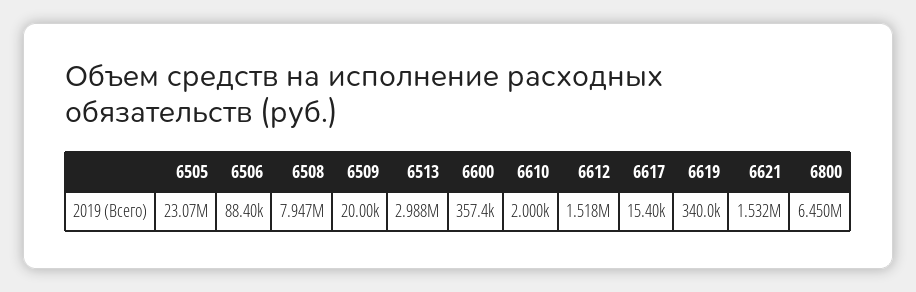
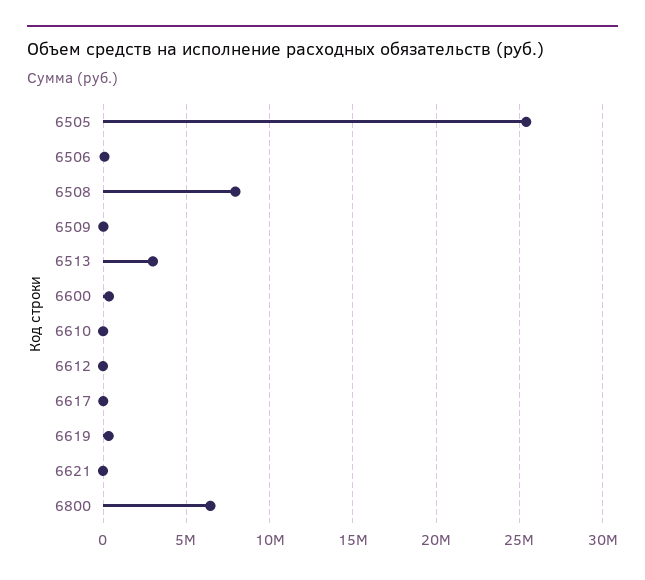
  {
-   "6505": 23070000,
+   "6505": 25500000,
    "6506": 88400,
    "6508": 7947000,
    "6509": 20000,
    "6513": 2988000,
    "6600": 357400,
    "6610": 2000,
-   "6612": 1518000,
+   "6612": 0,
    "6617": 15400,
    "6619": 340000,
-   "6621": 1532000,
+   "6621": 0,
    "6800": 6450000
  }

